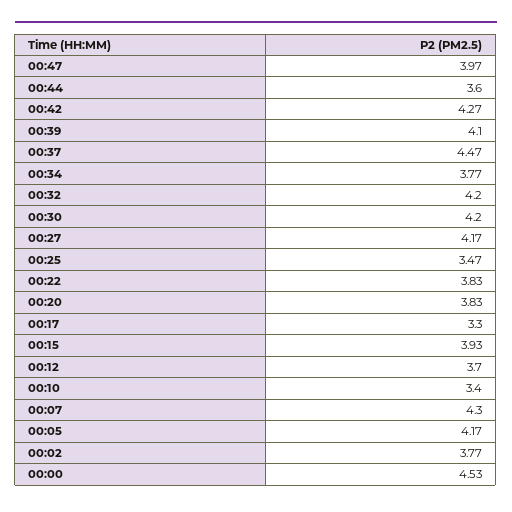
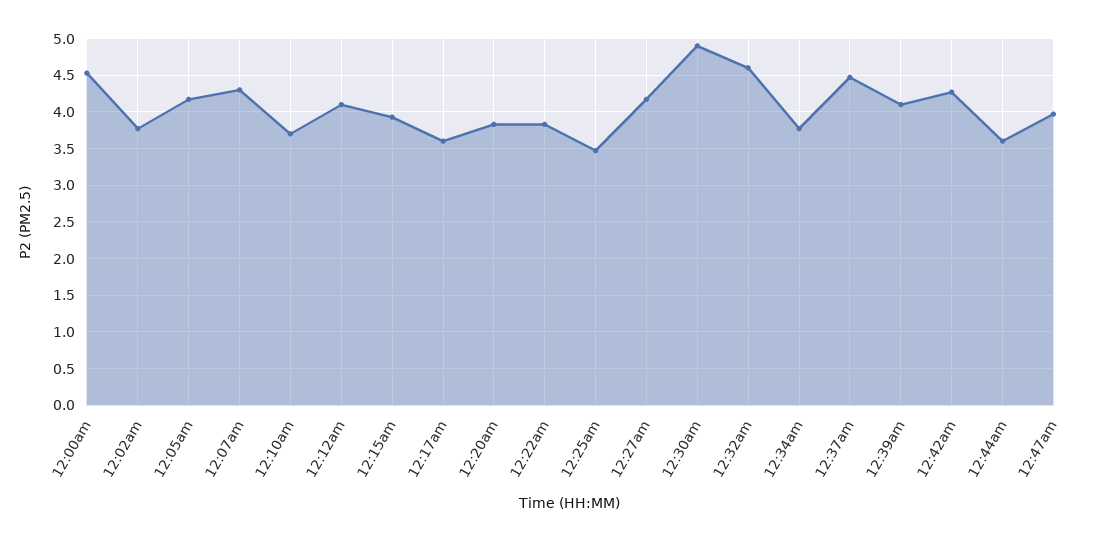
  {
    "00:47": 3.97,
    "00:44": 3.6,
    "00:42": 4.27,
    "00:39": 4.1,
    "00:37": 4.47,
    "00:34": 3.77,
-   "00:32": 4.2,
+   "00:32": 4.6,
-   "00:30": 4.2,
+   "00:30": 4.9,
    "00:27": 4.17,
    "00:25": 3.47,
    "00:22": 3.83,
    "00:20": 3.83,
-   "00:17": 3.3,
+   "00:17": 3.6,
    "00:15": 3.93,
-   "00:12": 3.7,
+   "00:12": 4.1,
-   "00:10": 3.4,
+   "00:10": 3.7,
    "00:07": 4.3,
    "00:05": 4.17,
    "00:02": 3.77,
    "00:00": 4.53
  }

